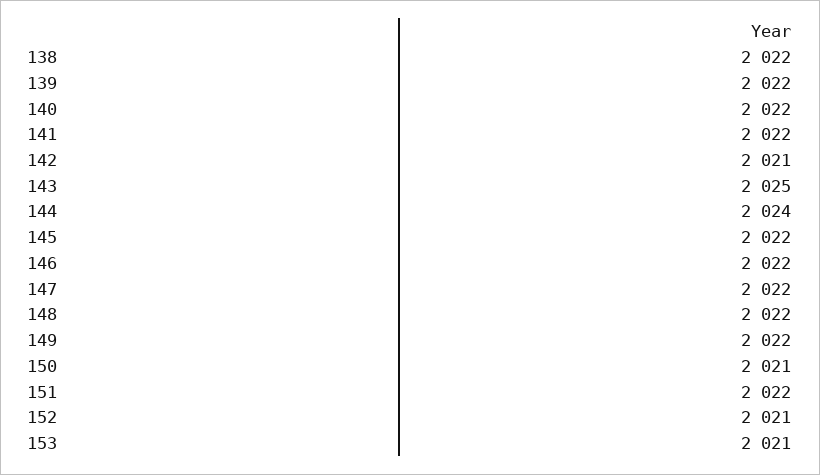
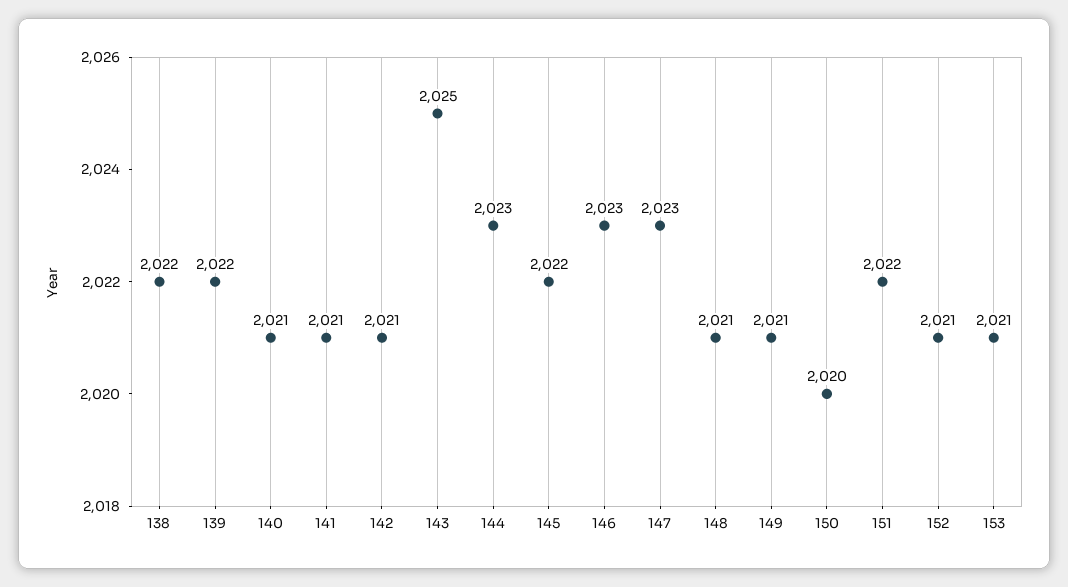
  {
    "138": 2022,
    "139": 2022,
-   "140": 2022,
+   "140": 2021,
-   "141": 2022,
+   "141": 2021,
    "142": 2021,
    "143": 2025,
-   "144": 2024,
+   "144": 2023,
    "145": 2022,
-   "146": 2022,
+   "146": 2023,
-   "147": 2022,
+   "147": 2023,
-   "148": 2022,
+   "148": 2021,
-   "149": 2022,
+   "149": 2021,
-   "150": 2021,
+   "150": 2020,
    "151": 2022,
    "152": 2021,
    "153": 2021
  }

